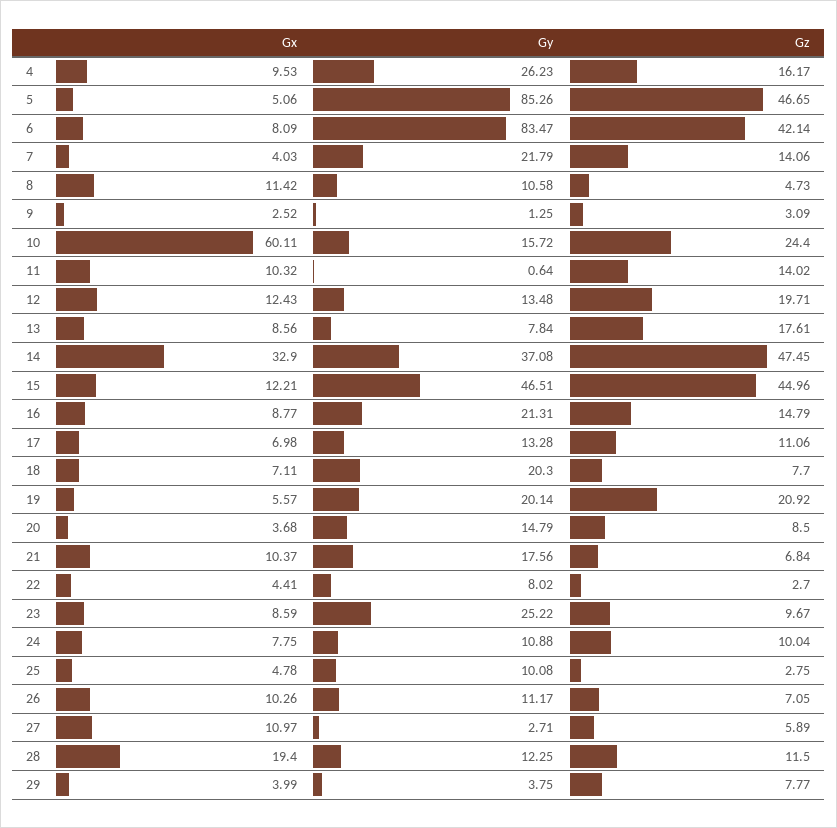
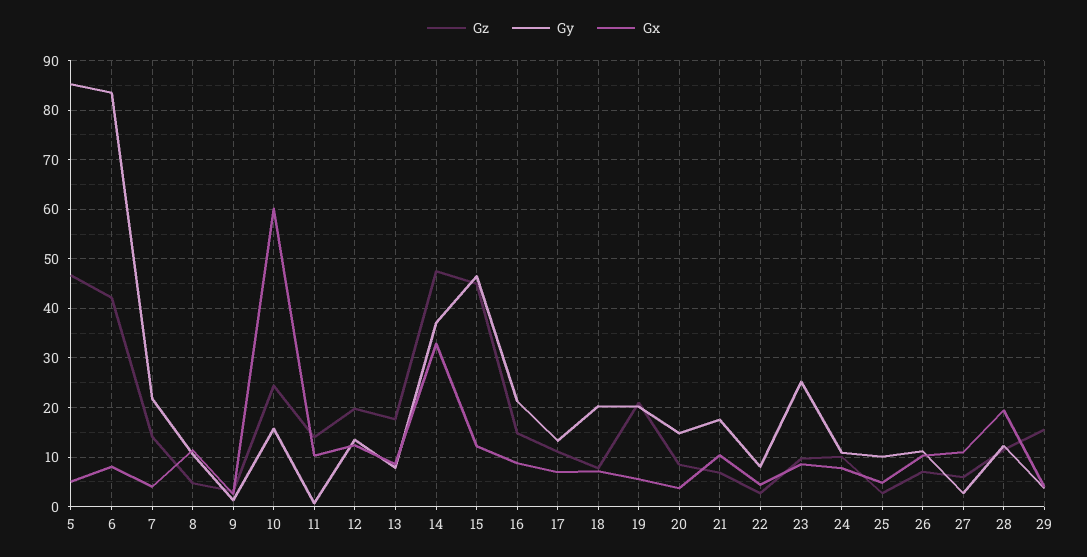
  {
    "Gx": {
-     "4": 9.53,
      "5": 5.06,
      "6": 8.09,
      "7": 4.03,
      "8": 11.42,
      "9": 2.52,
      "10": 60.11,
      "11": 10.32,
      "12": 12.43,
      "13": 8.56,
      "14": 32.9,
      "15": 12.21,
      "16": 8.77,
      "17": 6.98,
      "18": 7.11,
      "19": 5.57,
      "20": 3.68,
      "21": 10.37,
      "22": 4.41,
      "23": 8.59,
      "24": 7.75,
      "25": 4.78,
      "26": 10.26,
      "27": 10.97,
      "28": 19.4,
      "29": 3.99
    },
    "Gy": {
-     "4": 26.23,
      "5": 85.26,
      "6": 83.47,
      "7": 21.79,
      "8": 10.58,
      "9": 1.25,
      "10": 15.72,
      "11": 0.64,
      "12": 13.48,
      "13": 7.84,
      "14": 37.08,
      "15": 46.51,
      "16": 21.31,
      "17": 13.28,
      "18": 20.3,
      "19": 20.14,
      "20": 14.79,
      "21": 17.56,
      "22": 8.02,
      "23": 25.22,
      "24": 10.88,
      "25": 10.08,
      "26": 11.17,
      "27": 2.71,
      "28": 12.25,
      "29": 3.75
    },
    "Gz": {
-     "4": 16.17,
      "5": 46.65,
      "6": 42.14,
      "7": 14.06,
      "8": 4.73,
      "9": 3.09,
      "10": 24.4,
      "11": 14.02,
      "12": 19.71,
      "13": 17.61,
      "14": 47.45,
      "15": 44.96,
      "16": 14.79,
      "17": 11.06,
      "18": 7.7,
      "19": 20.92,
      "20": 8.5,
      "21": 6.84,
      "22": 2.7,
      "23": 9.67,
      "24": 10.04,
      "25": 2.75,
      "26": 7.05,
      "27": 5.89,
      "28": 11.5,
-     "29": 7.77
+     "29": 16
    }
  }

